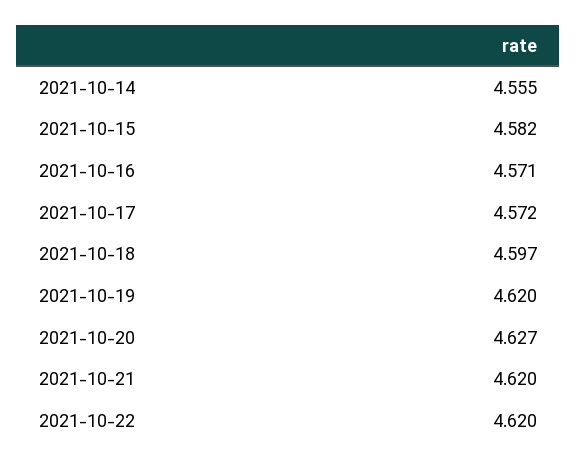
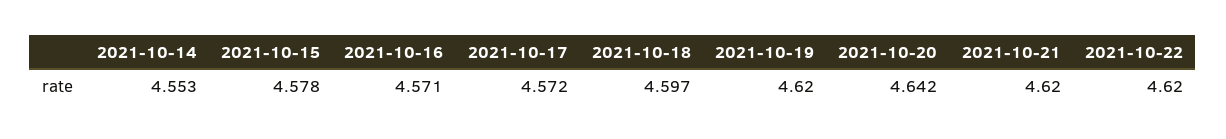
  {
-   "2021-10-14": 4.555,
+   "2021-10-14": 4.553,
-   "2021-10-15": 4.582,
+   "2021-10-15": 4.578,
    "2021-10-16": 4.571,
    "2021-10-17": 4.572,
    "2021-10-18": 4.597,
    "2021-10-19": 4.62,
-   "2021-10-20": 4.627,
+   "2021-10-20": 4.642,
    "2021-10-21": 4.62,
    "2021-10-22": 4.62
  }

